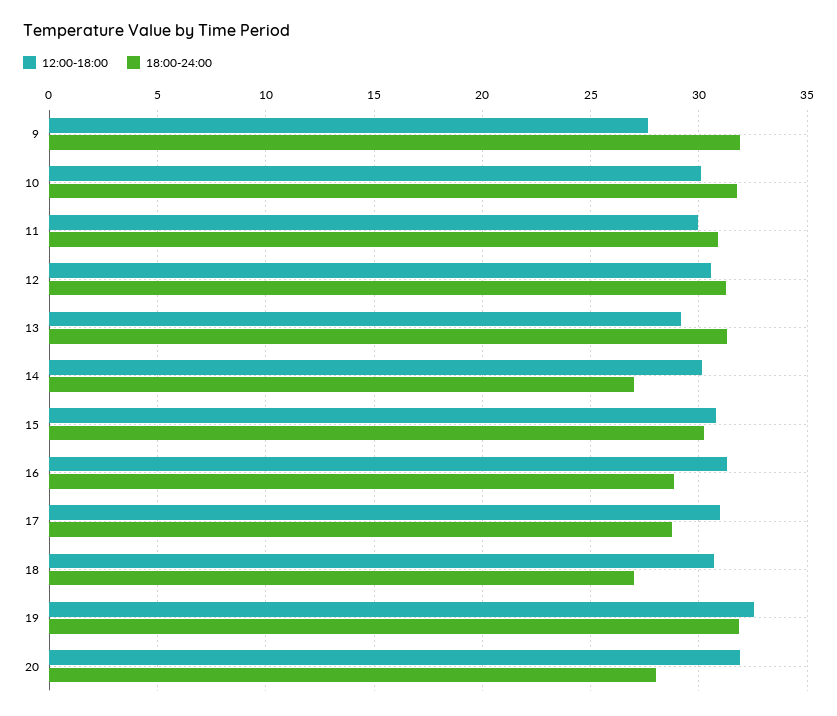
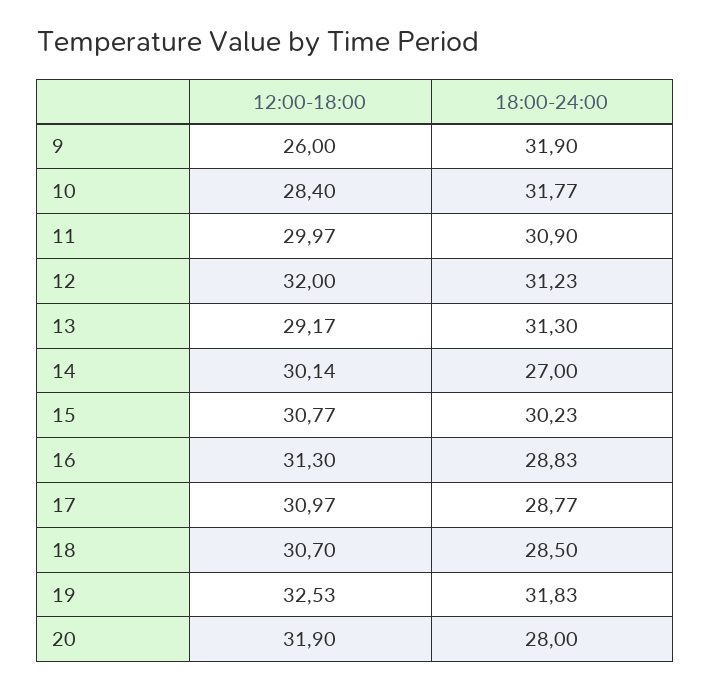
  {
    "12:00-18:00": {
-     "9": 27.5,
+     "9": 26,
-     "10": 30,
+     "10": 28.4,
      "11": 29.97,
-     "12": 30.5,
+     "12": 32,
      "13": 29.17,
      "14": 30.14,
      "15": 30.77,
      "16": 31.3,
      "17": 30.97,
      "18": 30.7,
      "19": 32.53,
      "20": 31.9
    },
    "18:00-24:00": {
      "9": 31.9,
      "10": 31.77,
      "11": 30.9,
      "12": 31.23,
      "13": 31.3,
      "14": 27,
      "15": 30.23,
      "16": 28.83,
      "17": 28.77,
-     "18": 27,
+     "18": 28.5,
      "19": 31.83,
      "20": 28
    }
  }

